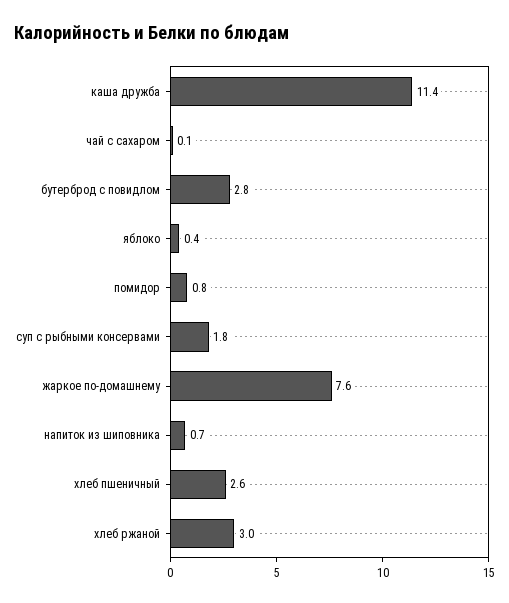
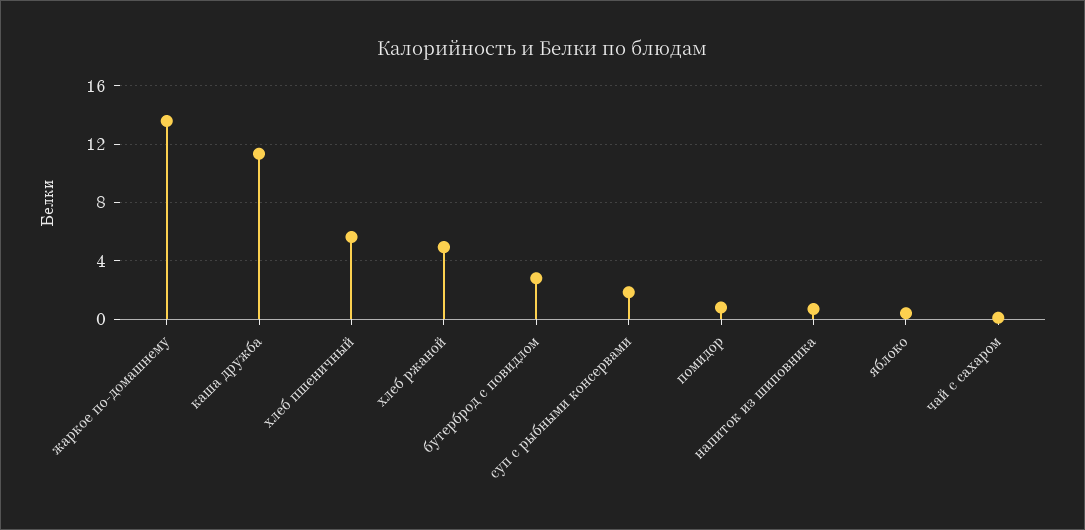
  {
    "каша дружба": 11.4,
    "чай с сахаром": 0.1,
    "бутерброд с повидлом": 2.8,
    "яблоко": 0.4,
    "помидор": 0.8,
    "суп с рыбными консервами": 1.8,
-   "жаркое по-домашнему": 7.6,
+   "жаркое по-домашнему": 13.5,
    "напиток из шиповника": 0.7,
-   "хлеб пшеничный": 2.6,
+   "хлеб пшеничный": 5.5,
-   "хлеб ржаной": 3
+   "хлеб ржаной": 5
  }

